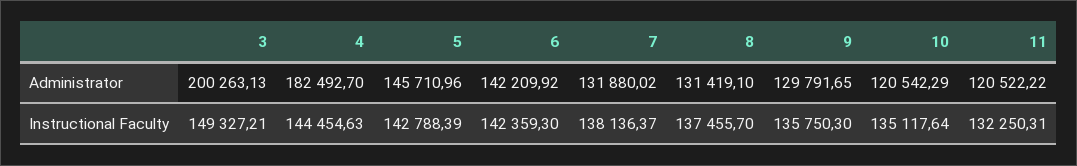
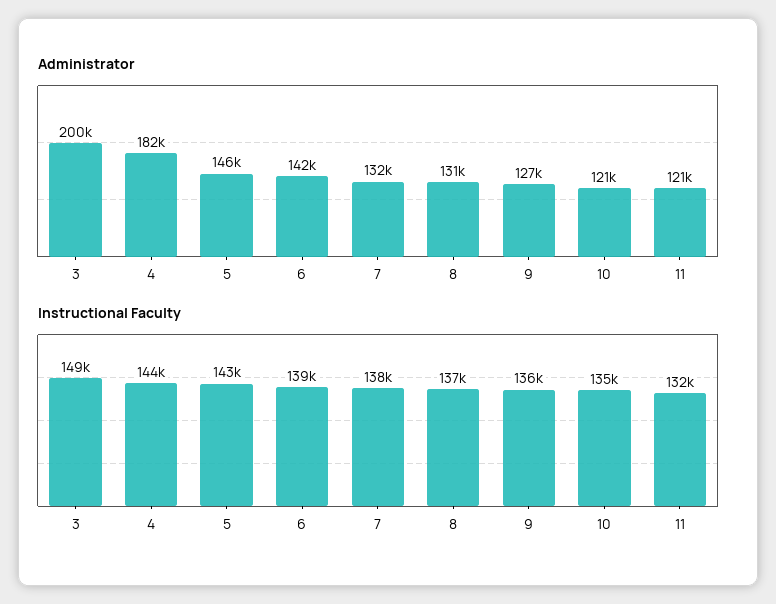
  {
    "Administrator": {
      "3": 200263.13,
      "4": 182492.7,
      "5": 145710.96,
      "6": 142209.92,
      "7": 131880.02,
      "8": 131419.1,
-     "9": 129791.65,
+     "9": 127000,
      "10": 120542.29,
      "11": 120522.22
    },
    "Instructional Faculty": {
      "3": 149327.21,
      "4": 144454.63,
      "5": 142788.39,
-     "6": 142359.3,
+     "6": 139000,
      "7": 138136.37,
      "8": 137455.7,
      "9": 135750.3,
      "10": 135117.64,
      "11": 132250.31
    }
  }

